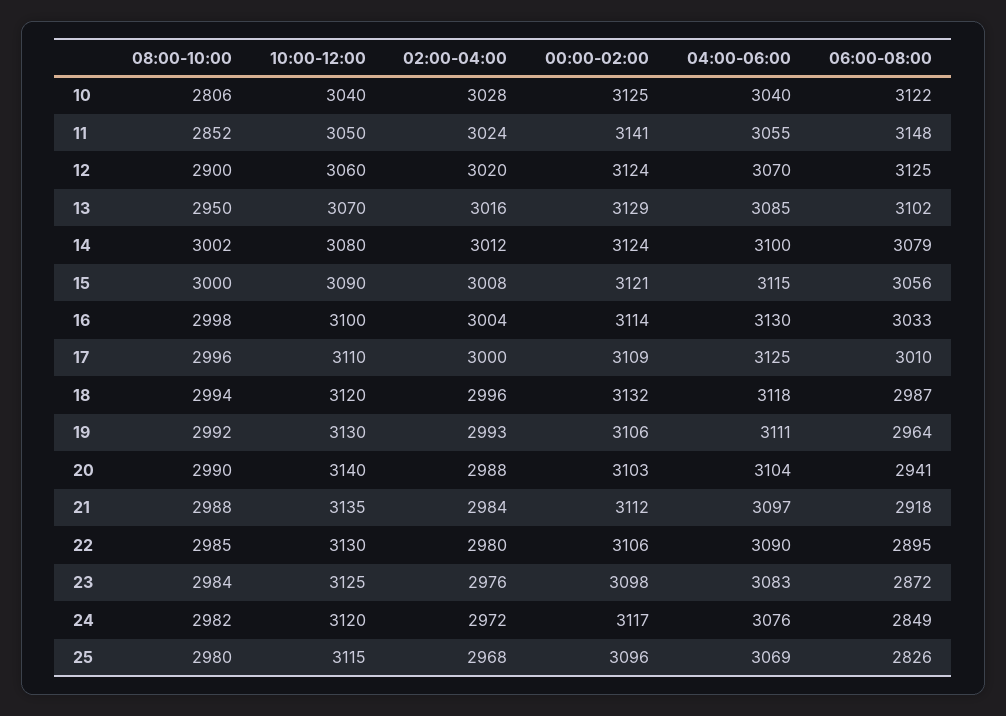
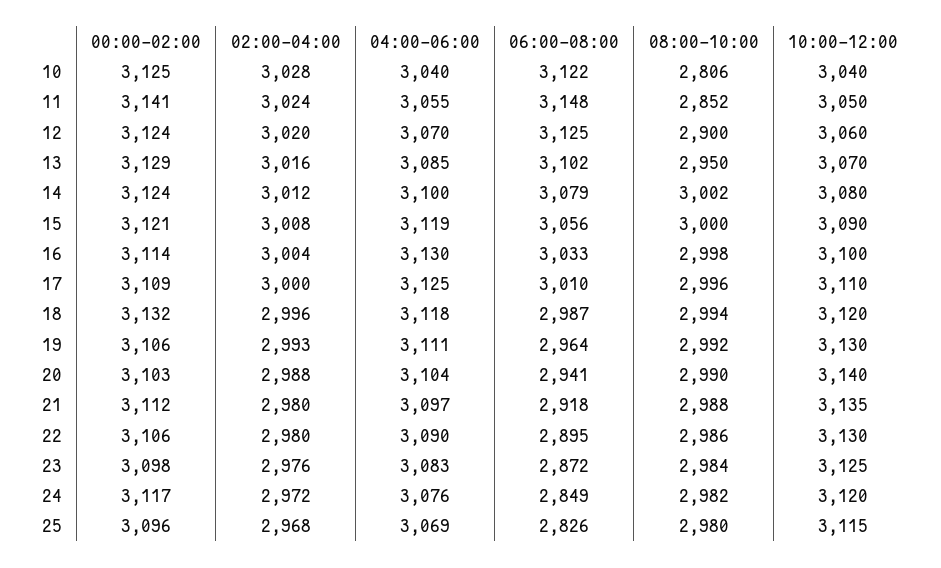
  {
    "08:00-10:00": {
      "10": 2806,
      "11": 2852,
      "12": 2900,
      "13": 2950,
      "14": 3002,
      "15": 3000,
      "16": 2998,
      "17": 2996,
      "18": 2994,
      "19": 2992,
      "20": 2990,
      "21": 2988,
-     "22": 2985,
+     "22": 2986,
      "23": 2984,
      "24": 2982,
      "25": 2980
    },
    "10:00-12:00": {
      "10": 3040,
      "11": 3050,
      "12": 3060,
      "13": 3070,
      "14": 3080,
      "15": 3090,
      "16": 3100,
      "17": 3110,
      "18": 3120,
      "19": 3130,
      "20": 3140,
      "21": 3135,
      "22": 3130,
      "23": 3125,
      "24": 3120,
      "25": 3115
    },
    "02:00-04:00": {
      "10": 3028,
      "11": 3024,
      "12": 3020,
      "13": 3016,
      "14": 3012,
      "15": 3008,
      "16": 3004,
      "17": 3000,
      "18": 2996,
      "19": 2993,
      "20": 2988,
-     "21": 2984,
+     "21": 2980,
      "22": 2980,
      "23": 2976,
      "24": 2972,
      "25": 2968
    },
    "00:00-02:00": {
      "10": 3125,
      "11": 3141,
      "12": 3124,
      "13": 3129,
      "14": 3124,
      "15": 3121,
      "16": 3114,
      "17": 3109,
      "18": 3132,
      "19": 3106,
      "20": 3103,
      "21": 3112,
      "22": 3106,
      "23": 3098,
      "24": 3117,
      "25": 3096
    },
    "04:00-06:00": {
      "10": 3040,
      "11": 3055,
      "12": 3070,
      "13": 3085,
      "14": 3100,
-     "15": 3115,
+     "15": 3119,
      "16": 3130,
      "17": 3125,
      "18": 3118,
      "19": 3111,
      "20": 3104,
      "21": 3097,
      "22": 3090,
      "23": 3083,
      "24": 3076,
      "25": 3069
    },
    "06:00-08:00": {
      "10": 3122,
      "11": 3148,
      "12": 3125,
      "13": 3102,
      "14": 3079,
      "15": 3056,
      "16": 3033,
      "17": 3010,
      "18": 2987,
      "19": 2964,
      "20": 2941,
      "21": 2918,
      "22": 2895,
      "23": 2872,
      "24": 2849,
      "25": 2826
    }
  }

